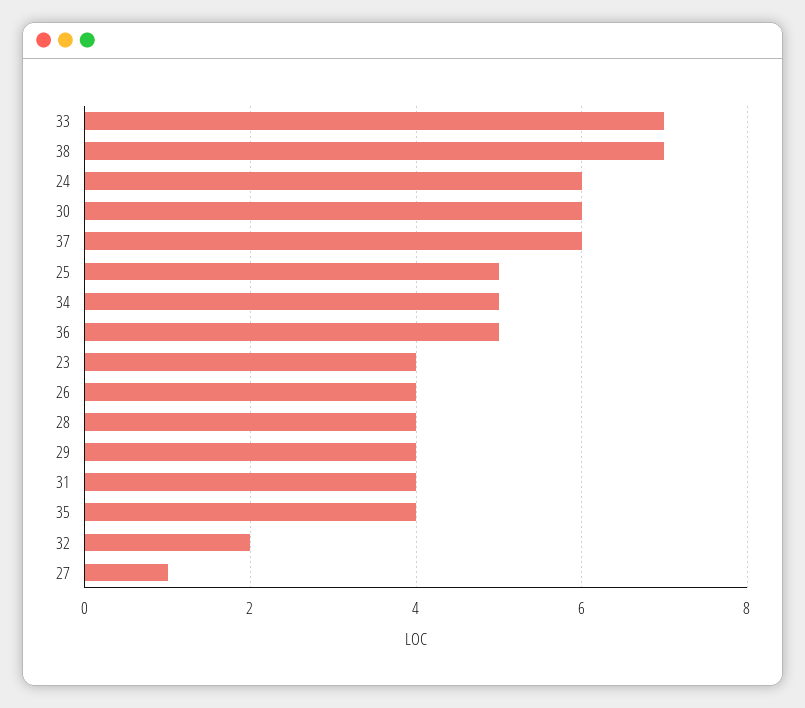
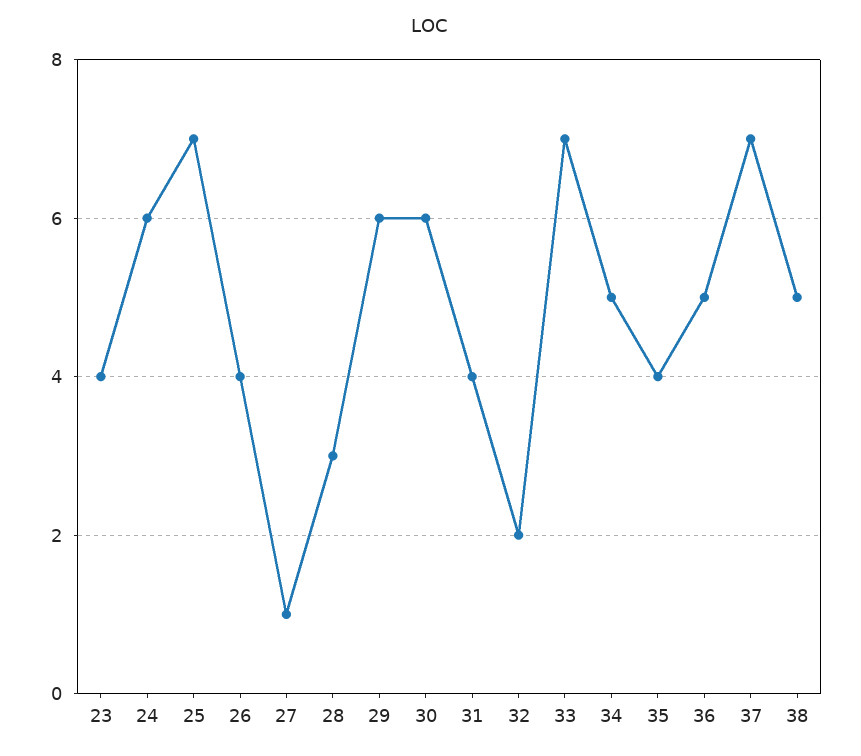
  {
    "33": 7,
-   "38": 7,
+   "38": 5,
    "24": 6,
    "30": 6,
-   "37": 6,
+   "37": 7,
-   "25": 5,
+   "25": 7,
    "34": 5,
    "36": 5,
    "23": 4,
    "26": 4,
-   "28": 4,
+   "28": 3,
-   "29": 4,
+   "29": 6,
    "31": 4,
    "35": 4,
    "32": 2,
    "27": 1
  }

